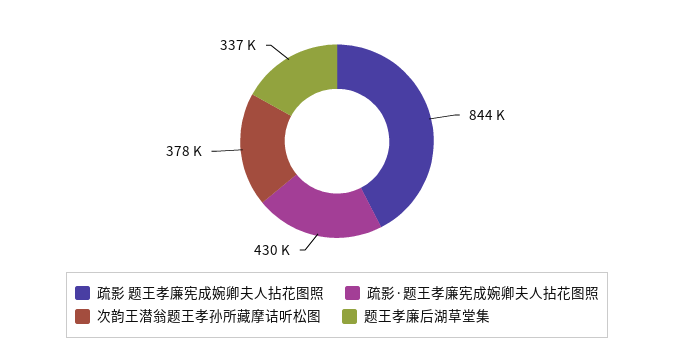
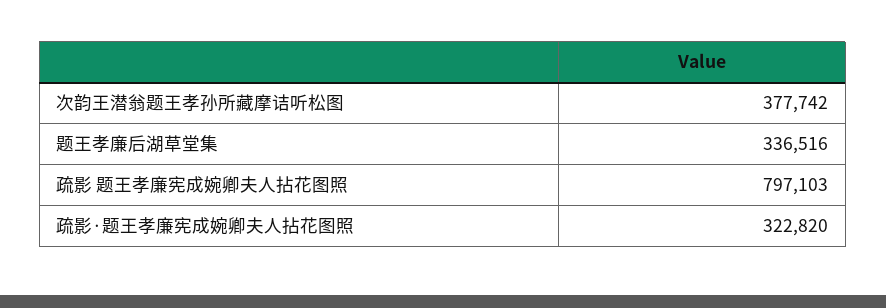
  {
-   "疏影 题王孝廉宪成婉卿夫人拈花图照": 844000,
+   "疏影 题王孝廉宪成婉卿夫人拈花图照": 797103,
-   "疏影·题王孝廉宪成婉卿夫人拈花图照": 430000,
+   "疏影·题王孝廉宪成婉卿夫人拈花图照": 322820,
    "次韵王潜翁题王孝孙所藏摩诘听松图": 377742,
    "题王孝廉后湖草堂集": 336516
  }

